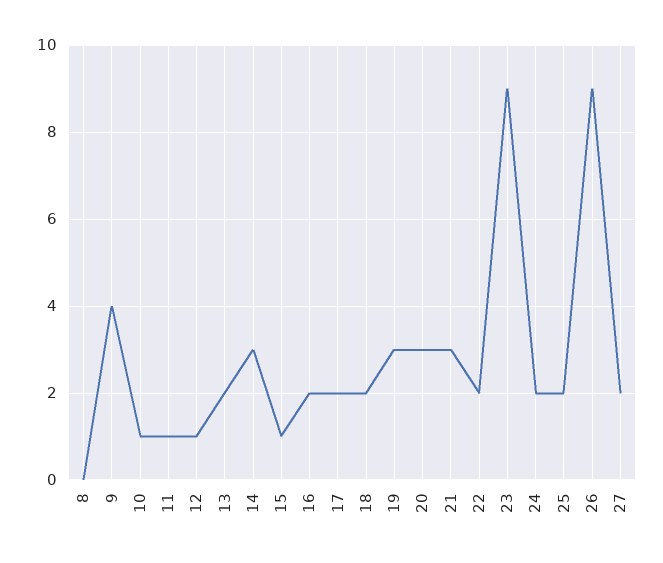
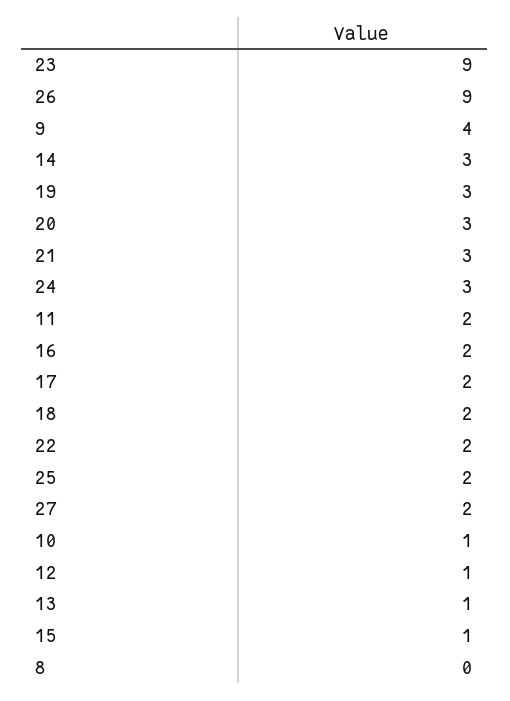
  {
    "8": 0,
    "9": 4,
    "10": 1,
-   "11": 1,
+   "11": 2,
    "12": 1,
-   "13": 2,
+   "13": 1,
    "14": 3,
    "15": 1,
    "16": 2,
    "17": 2,
    "18": 2,
    "19": 3,
    "20": 3,
    "21": 3,
    "22": 2,
    "23": 9,
-   "24": 2,
+   "24": 3,
    "25": 2,
    "26": 9,
    "27": 2
  }

